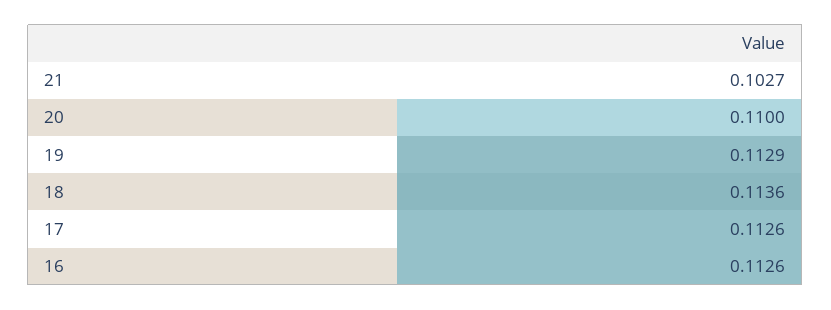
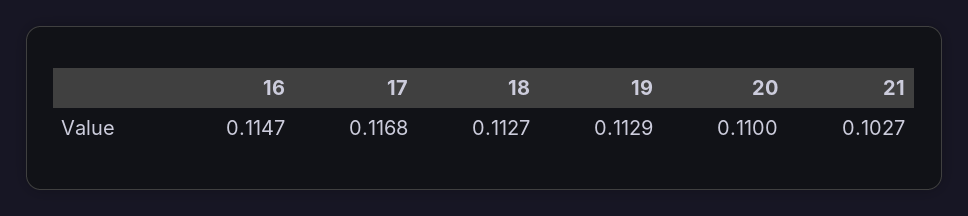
  {
    "21": 0.1027,
    "20": 0.11,
    "19": 0.1129,
-   "18": 0.1136,
+   "18": 0.1127,
-   "17": 0.1126,
+   "17": 0.1168,
-   "16": 0.1126
+   "16": 0.1147
  }

